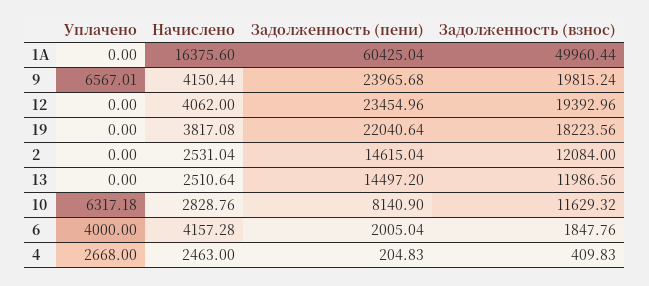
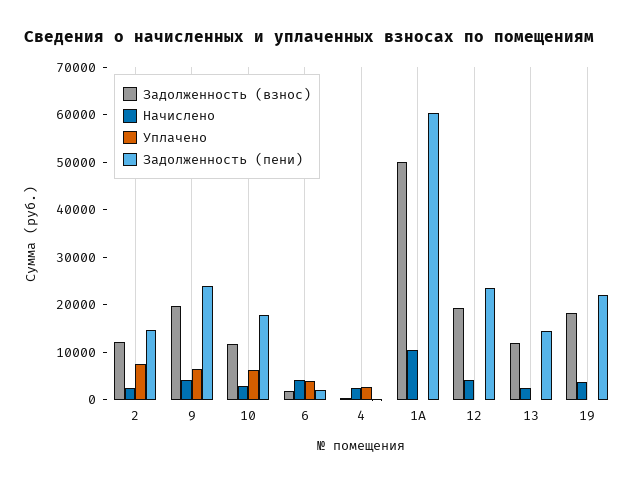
  {
    "Уплачено": {
      "1А": 0,
      "9": 6567.01,
      "12": 0,
      "19": 0,
-     "2": 0,
+     "2": 8000,
      "13": 0,
      "10": 6317.18,
      "6": 4000,
      "4": 2668
    },
    "Начислено": {
-     "1А": 16375.6,
+     "1А": 10000,
      "9": 4150.44,
      "12": 4062,
      "19": 3817.08,
      "2": 2531.04,
      "13": 2510.64,
      "10": 2828.76,
      "6": 4157.28,
      "4": 2463
    },
    "Задолженность (пени)": {
      "1А": 60425.04,
      "9": 23965.68,
      "12": 23454.96,
      "19": 22040.64,
      "2": 14615.04,
      "13": 14497.2,
-     "10": 8140.9,
+     "10": 18000,
      "6": 2005.04,
      "4": 204.83
    },
    "Задолженность (взнос)": {
      "1А": 49960.44,
      "9": 19815.24,
      "12": 19392.96,
      "19": 18223.56,
      "2": 12084,
      "13": 11986.56,
      "10": 11629.32,
      "6": 1847.76,
      "4": 409.83
    }
  }

